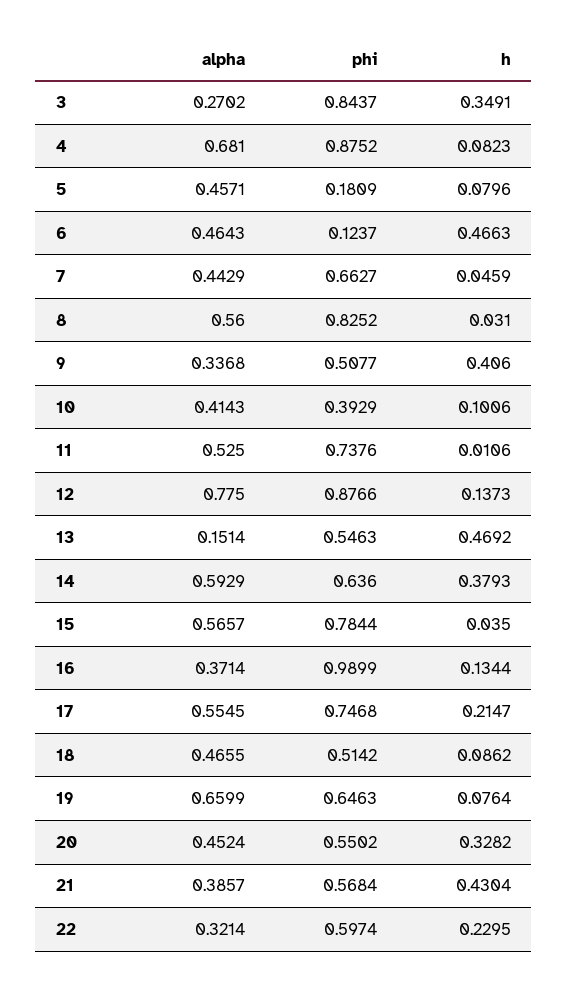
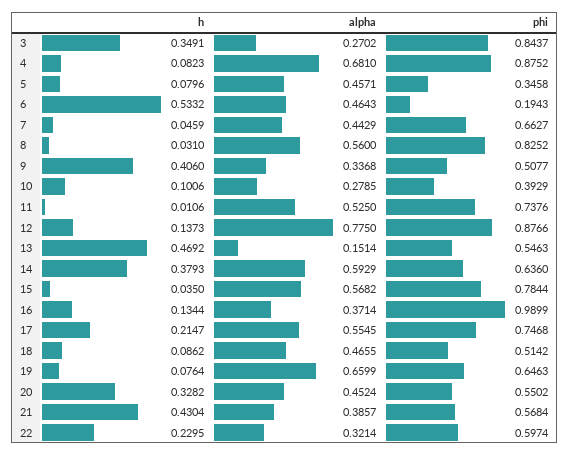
  {
    "alpha": {
      "3": 0.2702,
      "4": 0.681,
      "5": 0.4571,
      "6": 0.4643,
      "7": 0.4429,
      "8": 0.56,
      "9": 0.3368,
-     "10": 0.4143,
+     "10": 0.2785,
      "11": 0.525,
      "12": 0.775,
      "13": 0.1514,
      "14": 0.5929,
-     "15": 0.5657,
+     "15": 0.5682,
      "16": 0.3714,
      "17": 0.5545,
      "18": 0.4655,
      "19": 0.6599,
      "20": 0.4524,
      "21": 0.3857,
      "22": 0.3214
    },
    "phi": {
      "3": 0.8437,
      "4": 0.8752,
-     "5": 0.1809,
+     "5": 0.3458,
-     "6": 0.1237,
+     "6": 0.1943,
      "7": 0.6627,
      "8": 0.8252,
      "9": 0.5077,
      "10": 0.3929,
      "11": 0.7376,
      "12": 0.8766,
      "13": 0.5463,
      "14": 0.636,
      "15": 0.7844,
      "16": 0.9899,
      "17": 0.7468,
      "18": 0.5142,
      "19": 0.6463,
      "20": 0.5502,
      "21": 0.5684,
      "22": 0.5974
    },
    "h": {
      "3": 0.3491,
      "4": 0.0823,
      "5": 0.0796,
-     "6": 0.4663,
+     "6": 0.5332,
      "7": 0.0459,
      "8": 0.031,
      "9": 0.406,
      "10": 0.1006,
      "11": 0.0106,
      "12": 0.1373,
      "13": 0.4692,
      "14": 0.3793,
      "15": 0.035,
      "16": 0.1344,
      "17": 0.2147,
      "18": 0.0862,
      "19": 0.0764,
      "20": 0.3282,
      "21": 0.4304,
      "22": 0.2295
    }
  }

